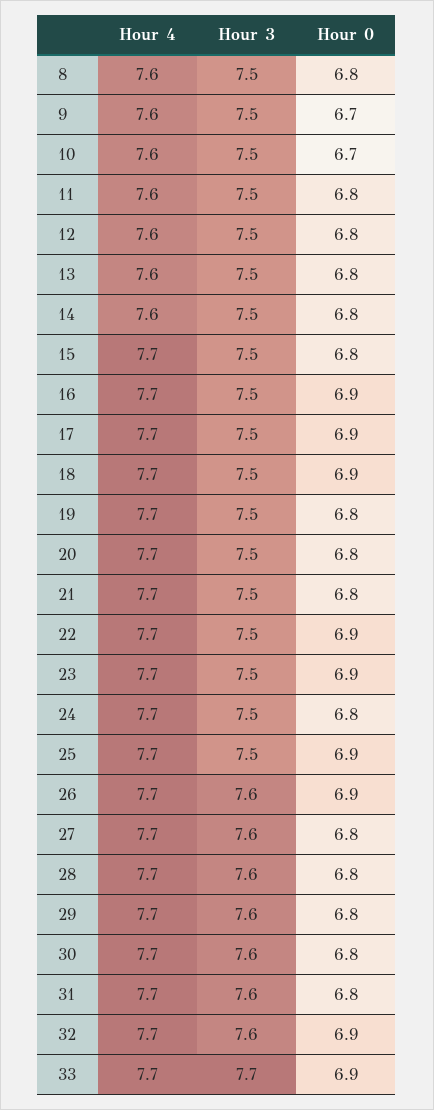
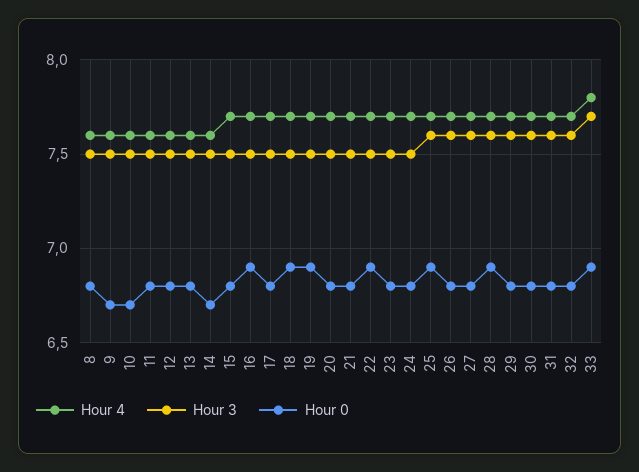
  {
    "Hour 4": {
      "8": 7.6,
      "9": 7.6,
      "10": 7.6,
      "11": 7.6,
      "12": 7.6,
      "13": 7.6,
      "14": 7.6,
      "15": 7.7,
      "16": 7.7,
      "17": 7.7,
      "18": 7.7,
      "19": 7.7,
      "20": 7.7,
      "21": 7.7,
      "22": 7.7,
      "23": 7.7,
      "24": 7.7,
      "25": 7.7,
      "26": 7.7,
      "27": 7.7,
      "28": 7.7,
      "29": 7.7,
      "30": 7.7,
      "31": 7.7,
      "32": 7.7,
-     "33": 7.7
+     "33": 7.8
    },
    "Hour 3": {
      "8": 7.5,
      "9": 7.5,
      "10": 7.5,
      "11": 7.5,
      "12": 7.5,
      "13": 7.5,
      "14": 7.5,
      "15": 7.5,
      "16": 7.5,
      "17": 7.5,
      "18": 7.5,
      "19": 7.5,
      "20": 7.5,
      "21": 7.5,
      "22": 7.5,
      "23": 7.5,
      "24": 7.5,
-     "25": 7.5,
+     "25": 7.6,
      "26": 7.6,
      "27": 7.6,
      "28": 7.6,
      "29": 7.6,
      "30": 7.6,
      "31": 7.6,
      "32": 7.6,
      "33": 7.7
    },
    "Hour 0": {
      "8": 6.8,
      "9": 6.7,
      "10": 6.7,
      "11": 6.8,
      "12": 6.8,
      "13": 6.8,
-     "14": 6.8,
+     "14": 6.7,
      "15": 6.8,
      "16": 6.9,
-     "17": 6.9,
+     "17": 6.8,
      "18": 6.9,
-     "19": 6.8,
+     "19": 6.9,
      "20": 6.8,
      "21": 6.8,
      "22": 6.9,
-     "23": 6.9,
+     "23": 6.8,
      "24": 6.8,
      "25": 6.9,
-     "26": 6.9,
+     "26": 6.8,
      "27": 6.8,
-     "28": 6.8,
+     "28": 6.9,
      "29": 6.8,
      "30": 6.8,
      "31": 6.8,
-     "32": 6.9,
+     "32": 6.8,
      "33": 6.9
    }
  }

